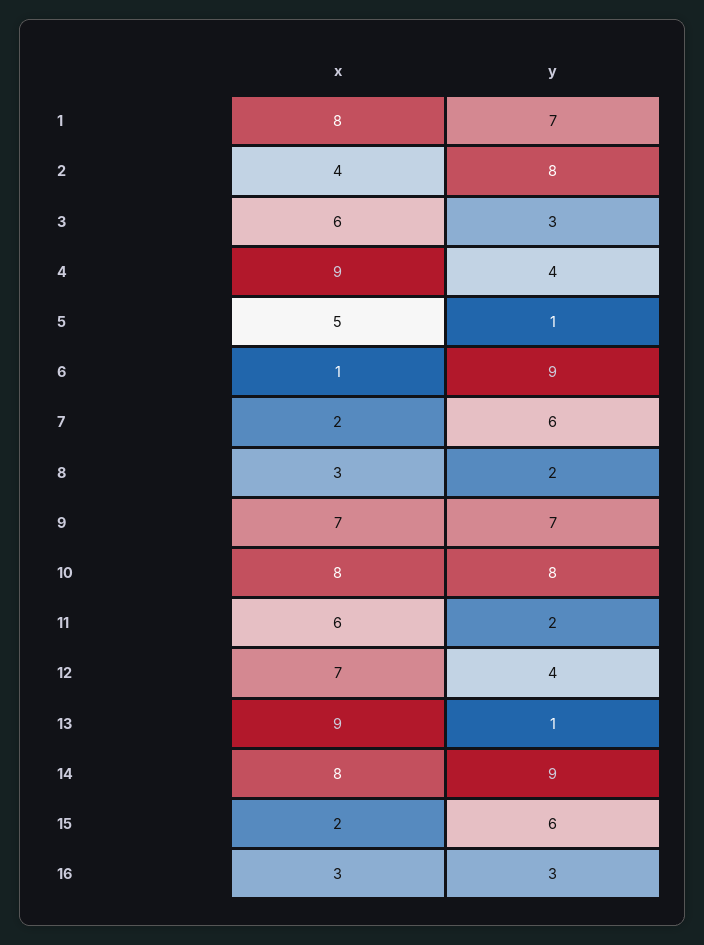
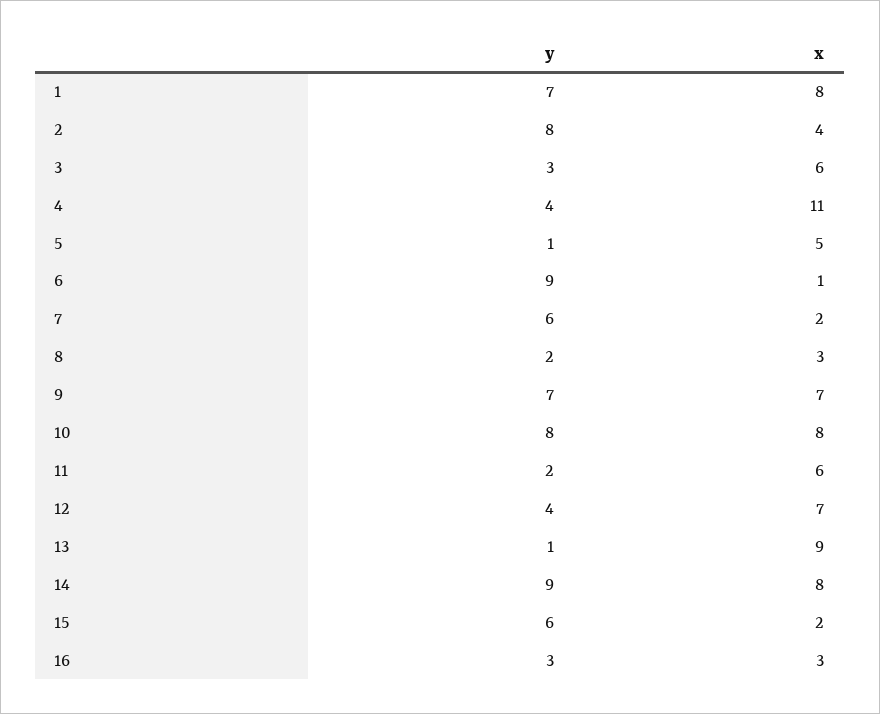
  {
    "x": {
      "1": 8,
      "2": 4,
      "3": 6,
-     "4": 9,
+     "4": 11,
      "5": 5,
      "6": 1,
      "7": 2,
      "8": 3,
      "9": 7,
      "10": 8,
      "11": 6,
      "12": 7,
      "13": 9,
      "14": 8,
      "15": 2,
      "16": 3
    },
    "y": {
      "1": 7,
      "2": 8,
      "3": 3,
      "4": 4,
      "5": 1,
      "6": 9,
      "7": 6,
      "8": 2,
      "9": 7,
      "10": 8,
      "11": 2,
      "12": 4,
      "13": 1,
      "14": 9,
      "15": 6,
      "16": 3
    }
  }

